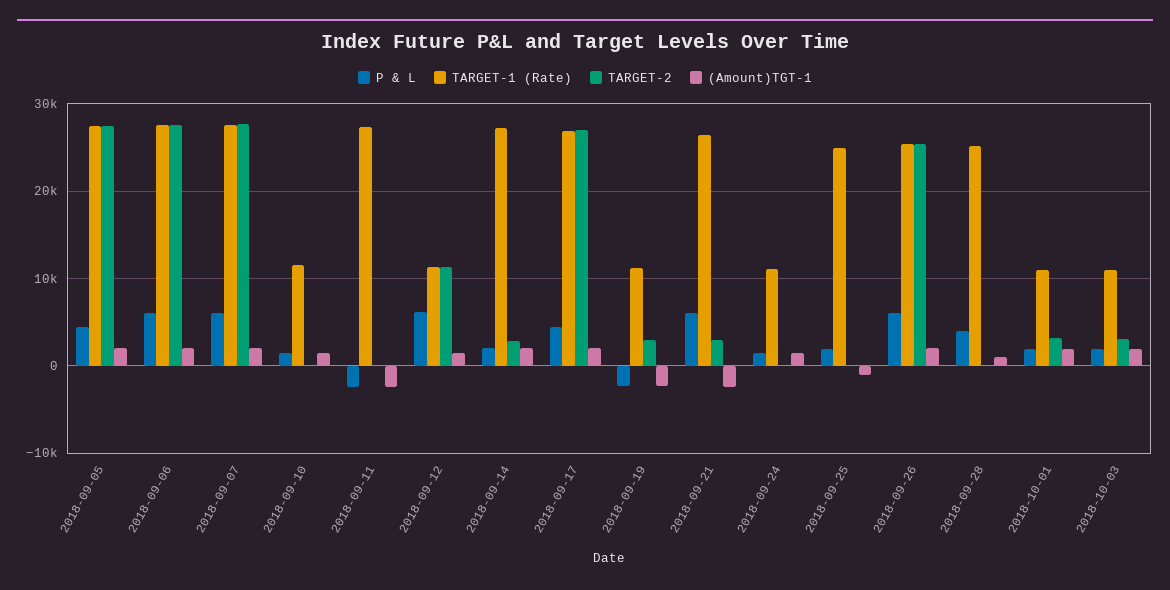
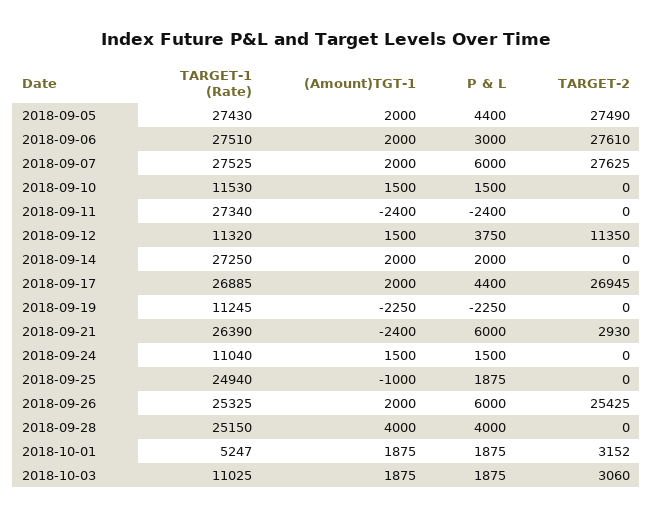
  {
    "P & L": {
      "2018-09-05": 4400,
-     "2018-09-06": 6000,
+     "2018-09-06": 3000,
      "2018-09-07": 6000,
      "2018-09-10": 1500,
      "2018-09-11": -2400,
-     "2018-09-12": 6000,
+     "2018-09-12": 3750,
      "2018-09-14": 2000,
      "2018-09-17": 4400,
      "2018-09-19": -2250,
      "2018-09-21": 6000,
      "2018-09-24": 1500,
      "2018-09-25": 1875,
      "2018-09-26": 6000,
      "2018-09-28": 4000,
      "2018-10-01": 1875,
      "2018-10-03": 1875
    },
    "TARGET-1 (Rate)": {
      "2018-09-05": 27430,
      "2018-09-06": 27510,
      "2018-09-07": 27525,
      "2018-09-10": 11530,
      "2018-09-11": 27340,
      "2018-09-12": 11320,
      "2018-09-14": 27250,
      "2018-09-17": 26885,
      "2018-09-19": 11245,
      "2018-09-21": 26390,
      "2018-09-24": 11040,
      "2018-09-25": 24940,
      "2018-09-26": 25325,
      "2018-09-28": 25150,
-     "2018-10-01": 11000,
+     "2018-10-01": 5247,
      "2018-10-03": 11025
    },
    "TARGET-2": {
      "2018-09-05": 27490,
      "2018-09-06": 27610,
      "2018-09-07": 27625,
      "2018-09-10": 0,
      "2018-09-11": 0,
      "2018-09-12": 11350,
-     "2018-09-14": 3000,
+     "2018-09-14": 0,
      "2018-09-17": 26945,
-     "2018-09-19": 3000,
+     "2018-09-19": 0,
      "2018-09-21": 2930,
      "2018-09-24": 0,
      "2018-09-25": 0,
      "2018-09-26": 25425,
      "2018-09-28": 0,
      "2018-10-01": 3152,
      "2018-10-03": 3060
    },
    "(Amount)TGT-1": {
      "2018-09-05": 2000,
      "2018-09-06": 2000,
      "2018-09-07": 2000,
      "2018-09-10": 1500,
      "2018-09-11": -2400,
      "2018-09-12": 1500,
      "2018-09-14": 2000,
      "2018-09-17": 2000,
      "2018-09-19": -2250,
      "2018-09-21": -2400,
      "2018-09-24": 1500,
      "2018-09-25": -1000,
      "2018-09-26": 2000,
-     "2018-09-28": 1000,
+     "2018-09-28": 4000,
      "2018-10-01": 1875,
      "2018-10-03": 1875
    }
  }

